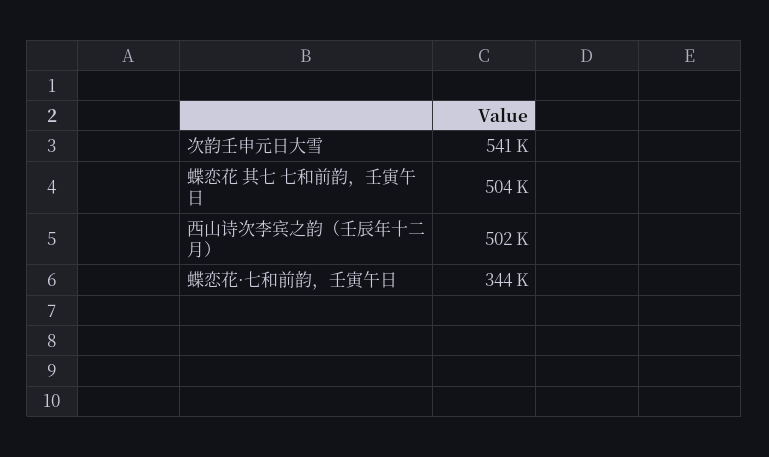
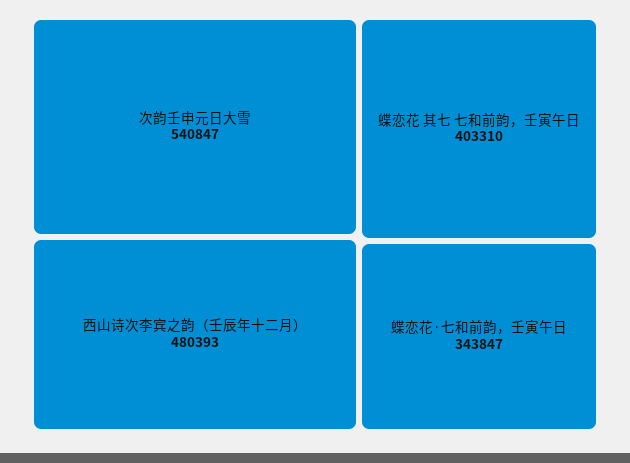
  {
    "次韵壬申元日大雪": 540847,
-   "蝶恋花 其七 七和前韵，壬寅午日": 504000,
+   "蝶恋花 其七 七和前韵，壬寅午日": 403310,
-   "西山诗次李宾之韵（壬辰年十二月）": 502000,
+   "西山诗次李宾之韵（壬辰年十二月）": 480393,
    "蝶恋花·七和前韵，壬寅午日": 343847
  }

